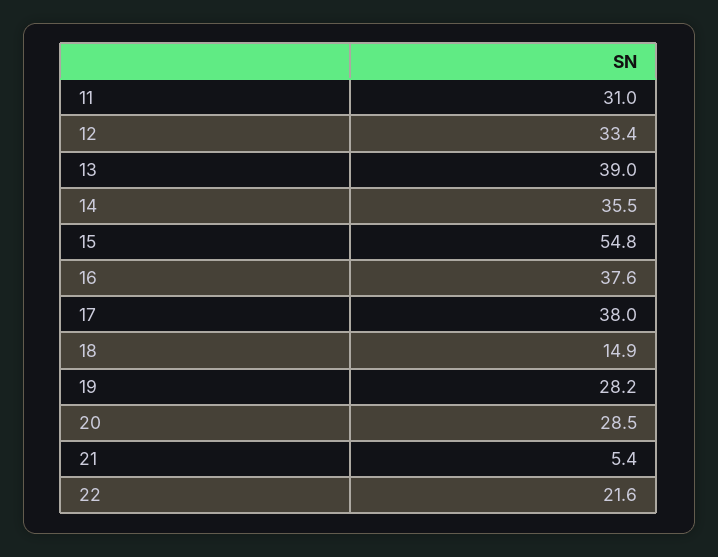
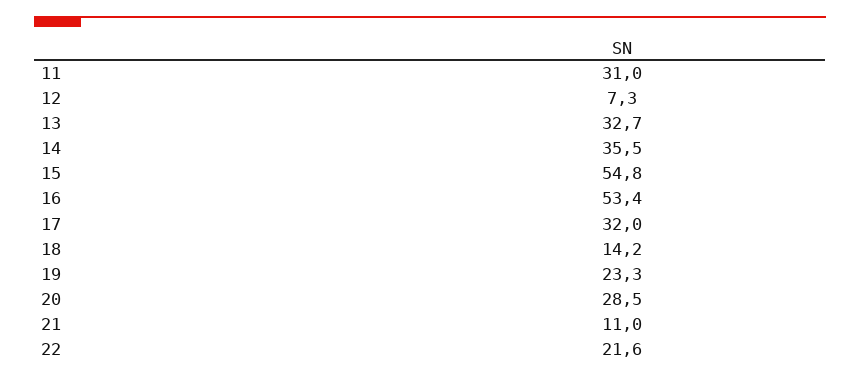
  {
    "11": 31,
-   "12": 33.4,
+   "12": 7.3,
-   "13": 39,
+   "13": 32.7,
    "14": 35.5,
    "15": 54.8,
-   "16": 37.6,
+   "16": 53.4,
-   "17": 38,
+   "17": 32,
-   "18": 14.9,
+   "18": 14.2,
-   "19": 28.2,
+   "19": 23.3,
    "20": 28.5,
-   "21": 5.4,
+   "21": 11,
    "22": 21.6
  }

